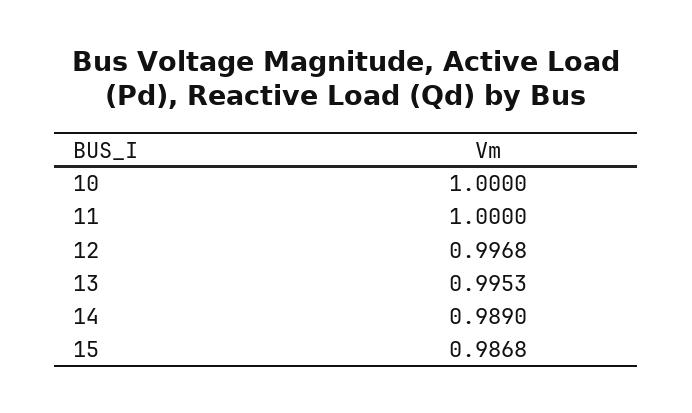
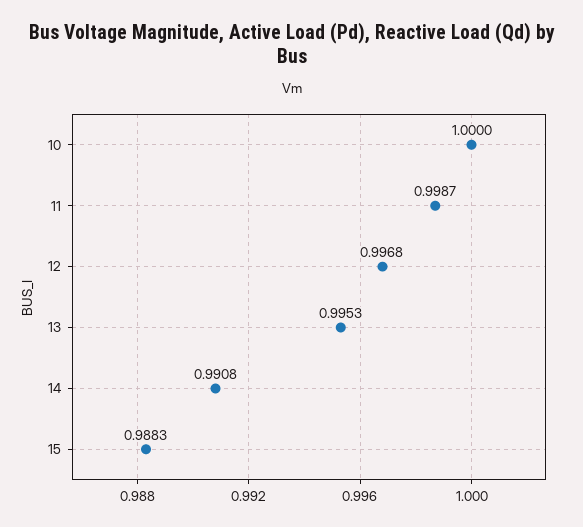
  {
    "10": 1,
-   "11": 1,
+   "11": 0.9987,
    "12": 0.9968,
    "13": 0.9953,
-   "14": 0.989,
+   "14": 0.9908,
-   "15": 0.9868
+   "15": 0.9883
  }

